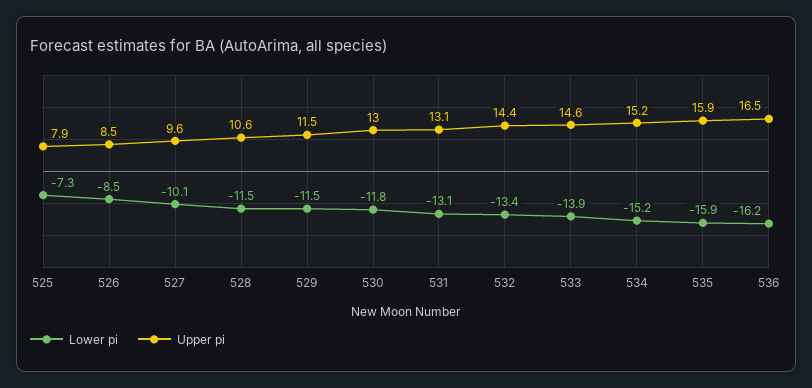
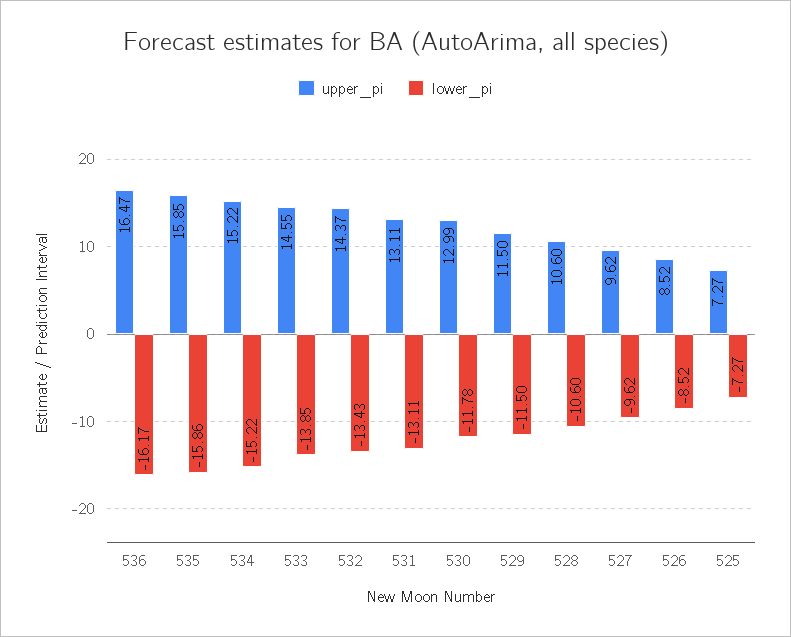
  {
    "Lower pi": {
      "525": -7.27,
      "526": -8.52,
-     "527": -10.1,
+     "527": -9.62,
-     "528": -11.5,
+     "528": -10.6,
      "529": -11.5,
      "530": -11.78,
      "531": -13.11,
      "532": -13.43,
      "533": -13.85,
      "534": -15.22,
      "535": -15.86,
      "536": -16.17
    },
    "Upper pi": {
-     "525": 7.9,
+     "525": 7.27,
      "526": 8.52,
      "527": 9.62,
      "528": 10.6,
      "529": 11.5,
      "530": 12.99,
      "531": 13.11,
      "532": 14.37,
      "533": 14.55,
      "534": 15.22,
      "535": 15.85,
      "536": 16.47
    }
  }

